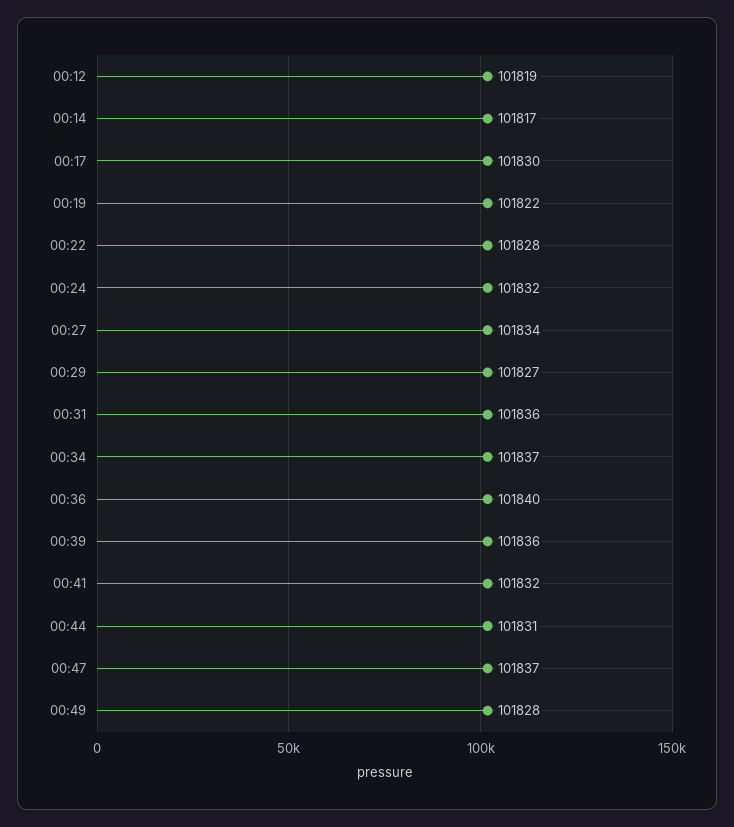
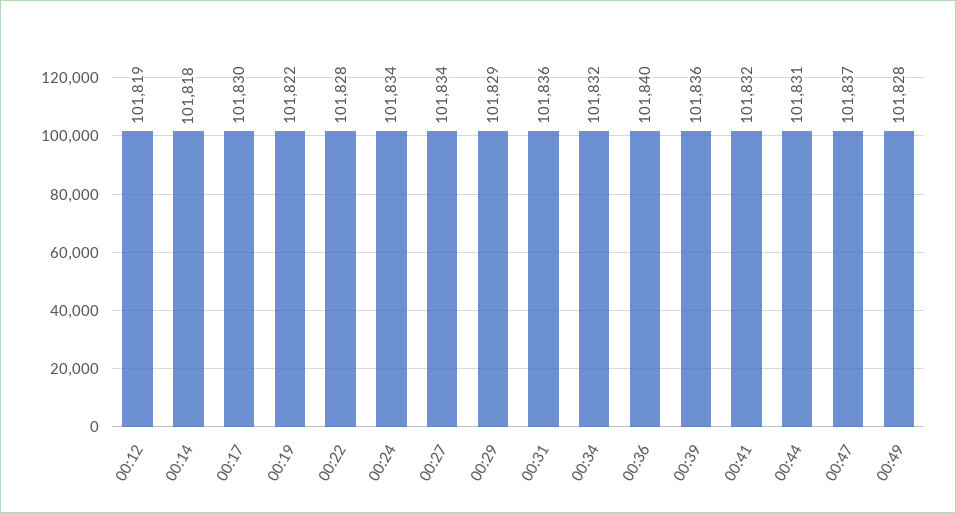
  {
    "00:12": 101819,
-   "00:14": 101817,
+   "00:14": 101818,
    "00:17": 101830,
    "00:19": 101822,
    "00:22": 101828,
-   "00:24": 101832,
+   "00:24": 101834,
    "00:27": 101834,
-   "00:29": 101827,
+   "00:29": 101829,
    "00:31": 101836,
-   "00:34": 101837,
+   "00:34": 101832,
    "00:36": 101840,
    "00:39": 101836,
    "00:41": 101832,
    "00:44": 101831,
    "00:47": 101837,
    "00:49": 101828
  }

